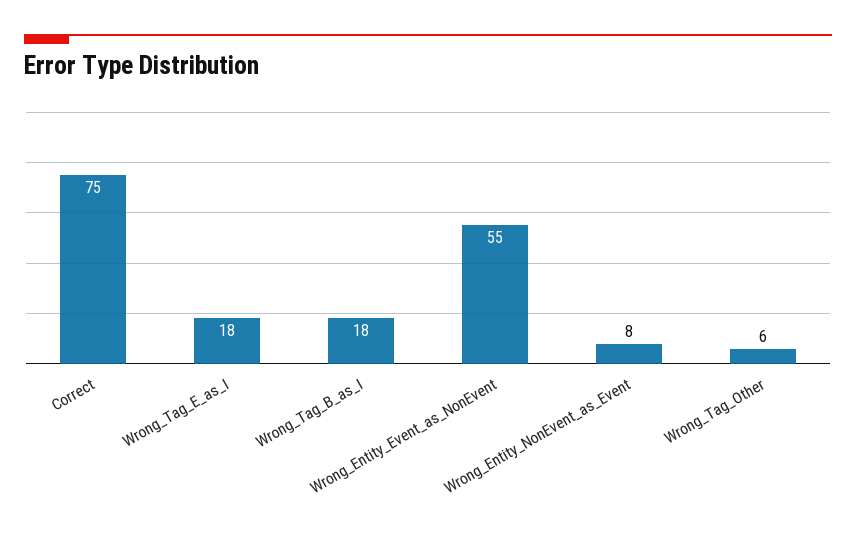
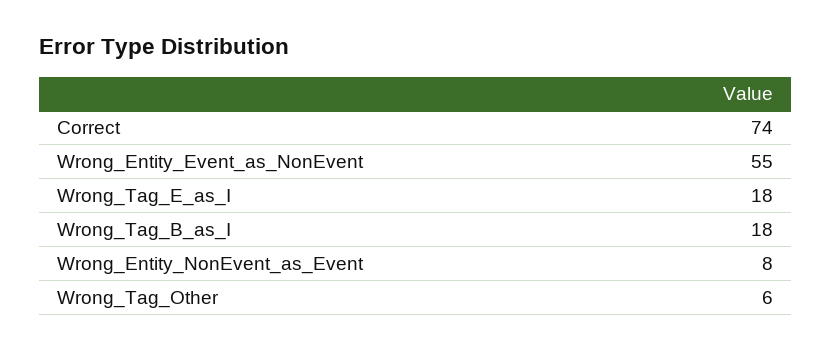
  {
-   "Correct": 75,
+   "Correct": 74,
    "Wrong_Tag_E_as_I": 18,
    "Wrong_Tag_B_as_I": 18,
    "Wrong_Entity_Event_as_NonEvent": 55,
    "Wrong_Entity_NonEvent_as_Event": 8,
    "Wrong_Tag_Other": 6
  }

